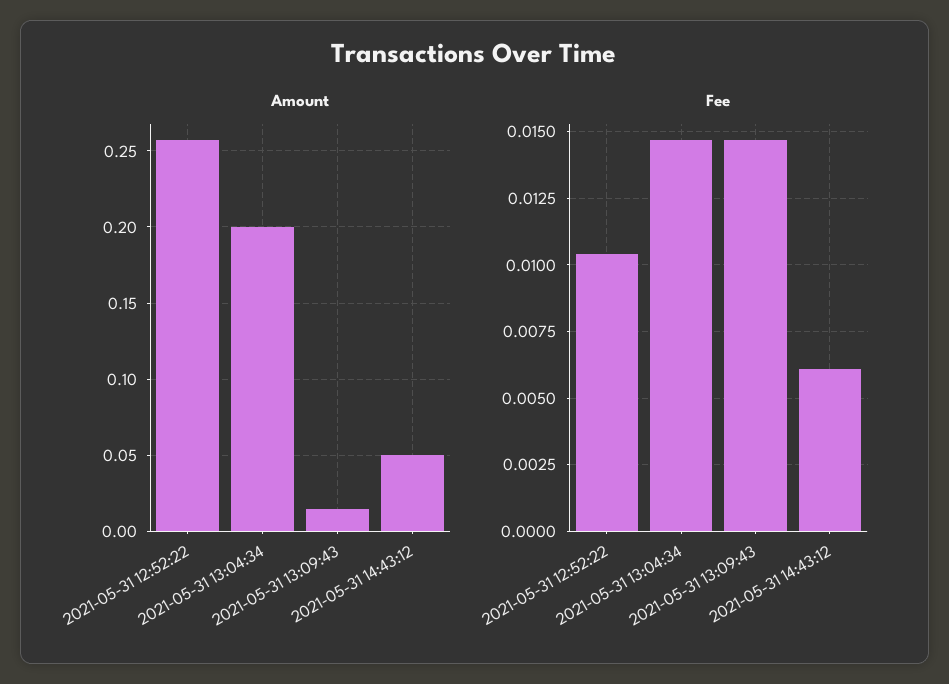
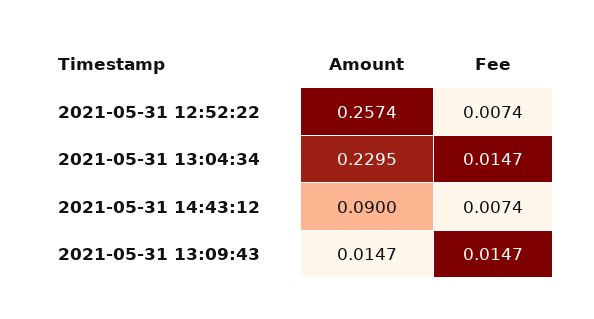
  {
    "Amount": {
      "2021-05-31 12:52:22": 0.2574,
-     "2021-05-31 13:04:34": 0.2,
+     "2021-05-31 13:04:34": 0.2295,
      "2021-05-31 13:09:43": 0.0147,
-     "2021-05-31 14:43:12": 0.05
+     "2021-05-31 14:43:12": 0.09
    },
    "Fee": {
-     "2021-05-31 12:52:22": 0.0105,
+     "2021-05-31 12:52:22": 0.0074,
      "2021-05-31 13:04:34": 0.0147,
      "2021-05-31 13:09:43": 0.0147,
-     "2021-05-31 14:43:12": 0.006
+     "2021-05-31 14:43:12": 0.0074
    }
  }

